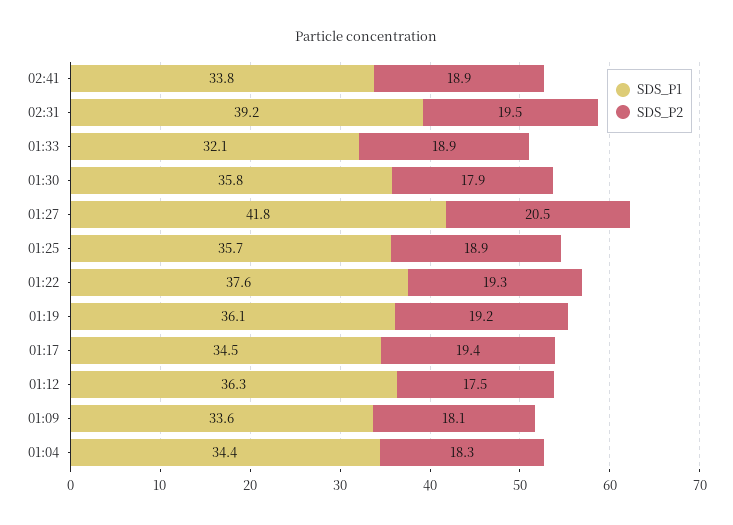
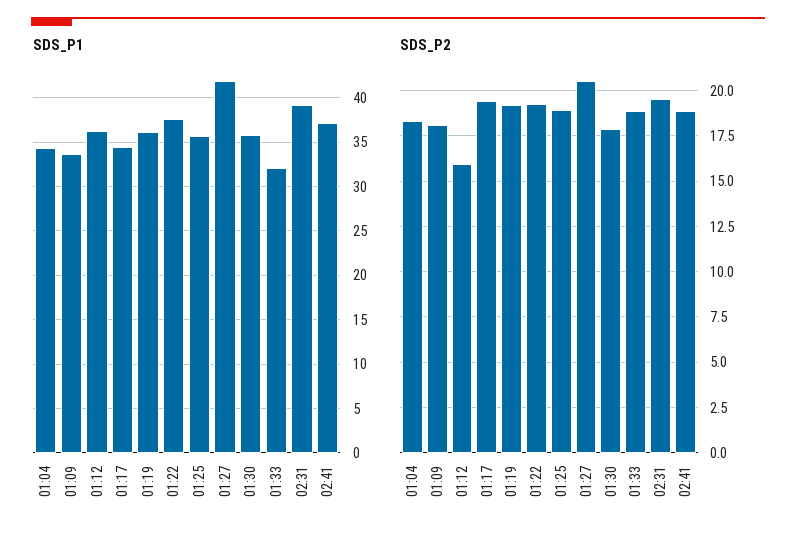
  {
    "SDS_P1": {
-     "02:41": 33.8,
+     "02:41": 37,
      "02:31": 39.2,
      "01:33": 32.1,
      "01:30": 35.8,
      "01:27": 41.8,
      "01:25": 35.7,
      "01:22": 37.6,
      "01:19": 36.1,
      "01:17": 34.5,
      "01:12": 36.3,
      "01:09": 33.6,
      "01:04": 34.4
    },
    "SDS_P2": {
      "02:41": 18.9,
      "02:31": 19.5,
      "01:33": 18.9,
      "01:30": 17.9,
      "01:27": 20.5,
      "01:25": 18.9,
      "01:22": 19.3,
      "01:19": 19.2,
      "01:17": 19.4,
-     "01:12": 17.5,
+     "01:12": 16,
      "01:09": 18.1,
      "01:04": 18.3
    }
  }

